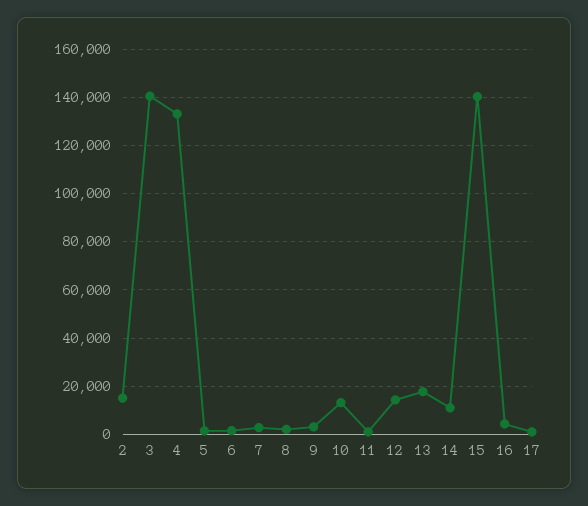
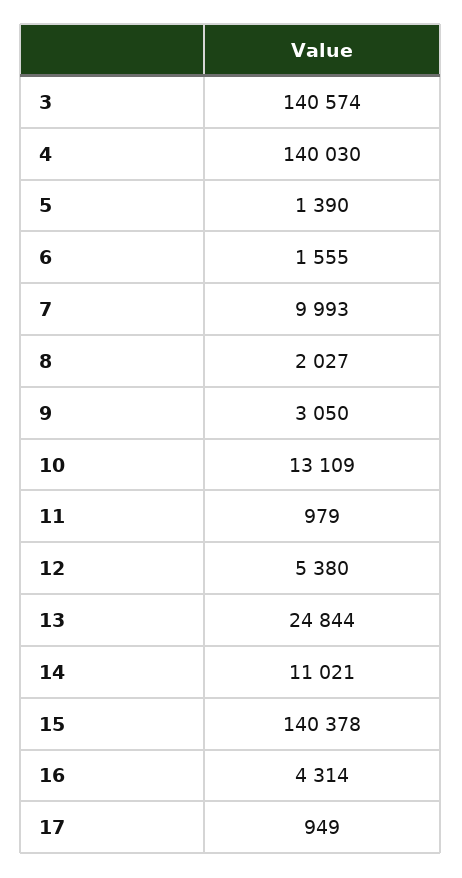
  {
-   "2": 15000,
    "3": 140574,
-   "4": 132500,
+   "4": 140030,
    "5": 1390,
    "6": 1555,
-   "7": 2500,
+   "7": 9993,
    "8": 2027,
    "9": 3050,
    "10": 13109,
    "11": 979,
-   "12": 15000,
+   "12": 5380,
-   "13": 17500,
+   "13": 24844,
    "14": 11021,
    "15": 140378,
    "16": 4314,
    "17": 949
  }

